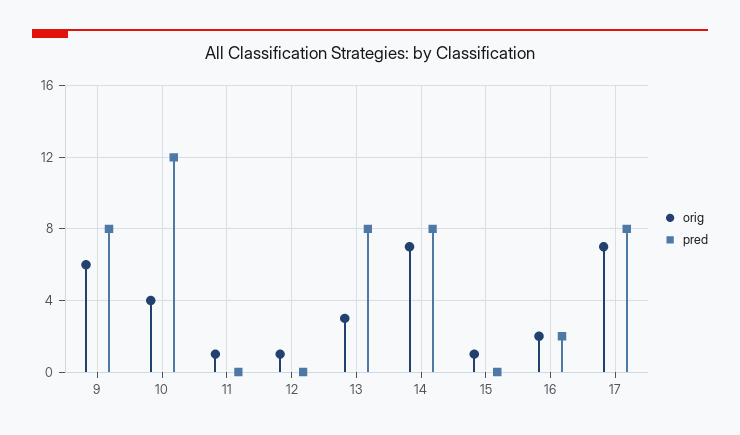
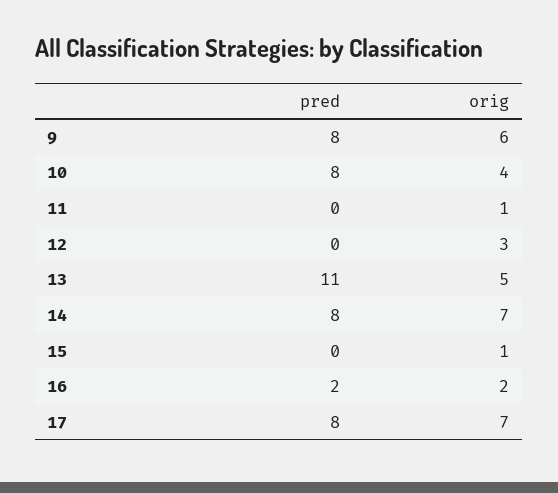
  {
    "orig": {
      "9": 6,
      "10": 4,
      "11": 1,
-     "12": 1,
+     "12": 3,
-     "13": 3,
+     "13": 5,
      "14": 7,
      "15": 1,
      "16": 2,
      "17": 7
    },
    "pred": {
      "9": 8,
-     "10": 12,
+     "10": 8,
      "11": 0,
      "12": 0,
-     "13": 8,
+     "13": 11,
      "14": 8,
      "15": 0,
      "16": 2,
      "17": 8
    }
  }

